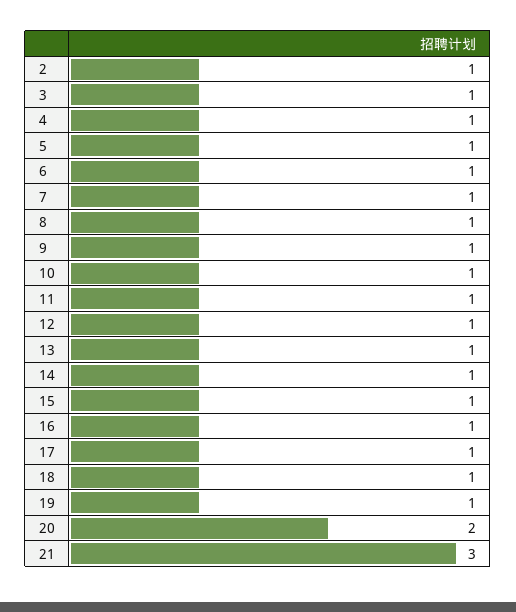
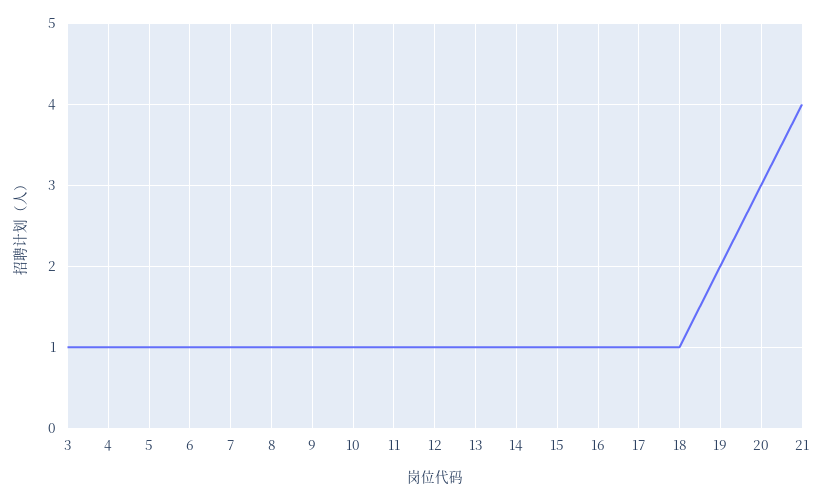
  {
-   "2": 1,
    "3": 1,
    "4": 1,
    "5": 1,
    "6": 1,
    "7": 1,
    "8": 1,
    "9": 1,
    "10": 1,
    "11": 1,
    "12": 1,
    "13": 1,
    "14": 1,
    "15": 1,
    "16": 1,
    "17": 1,
    "18": 1,
-   "19": 1,
+   "19": 2,
-   "20": 2,
+   "20": 3,
-   "21": 3
+   "21": 4
  }

